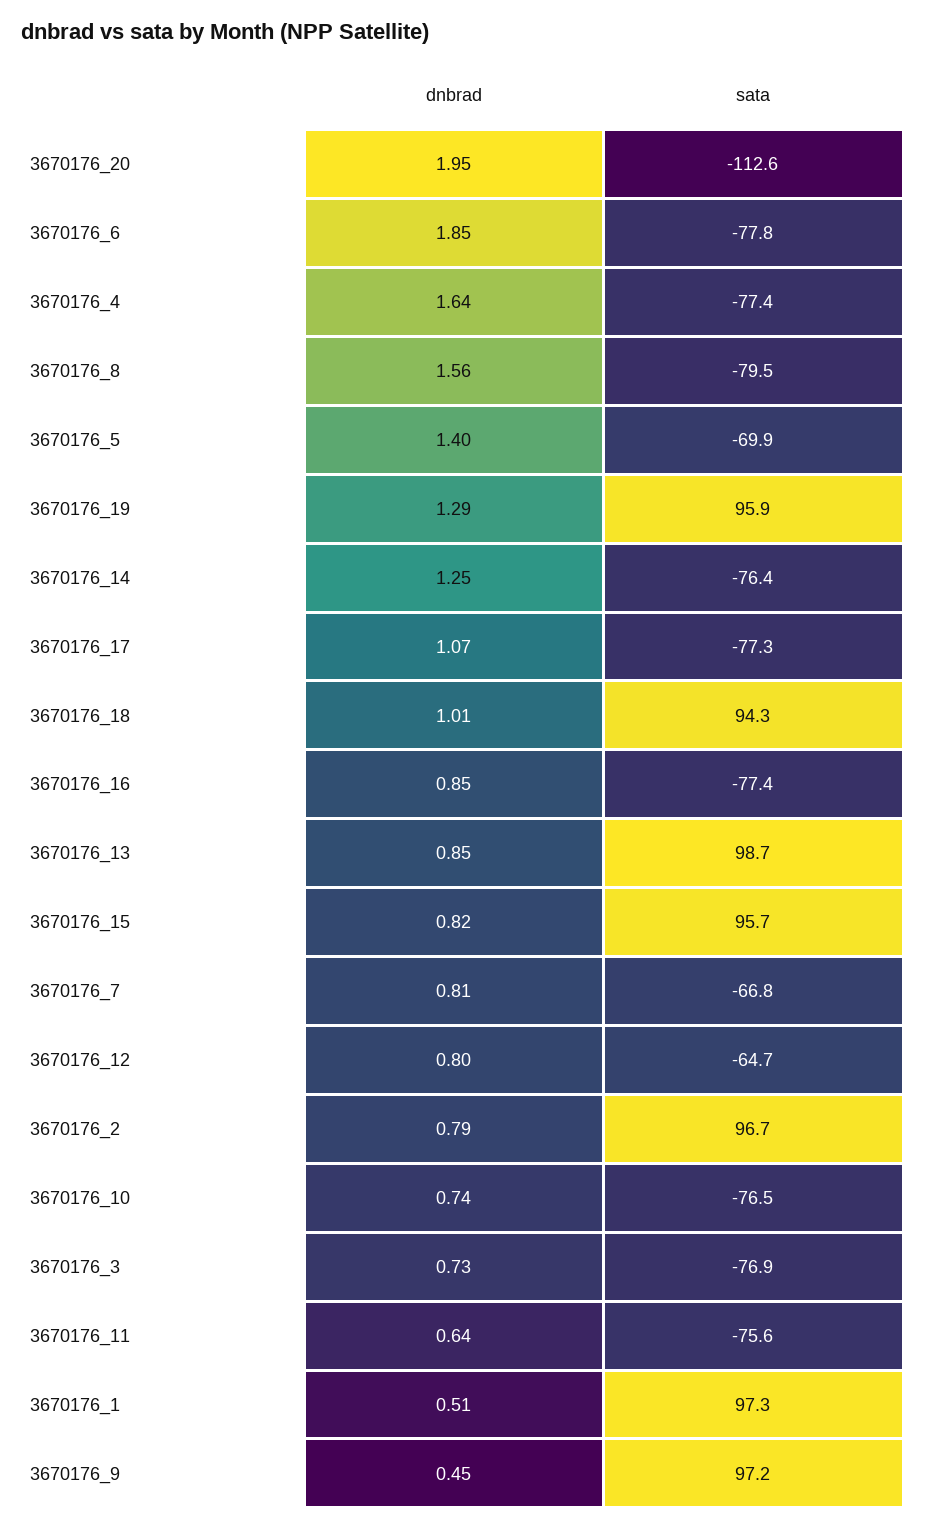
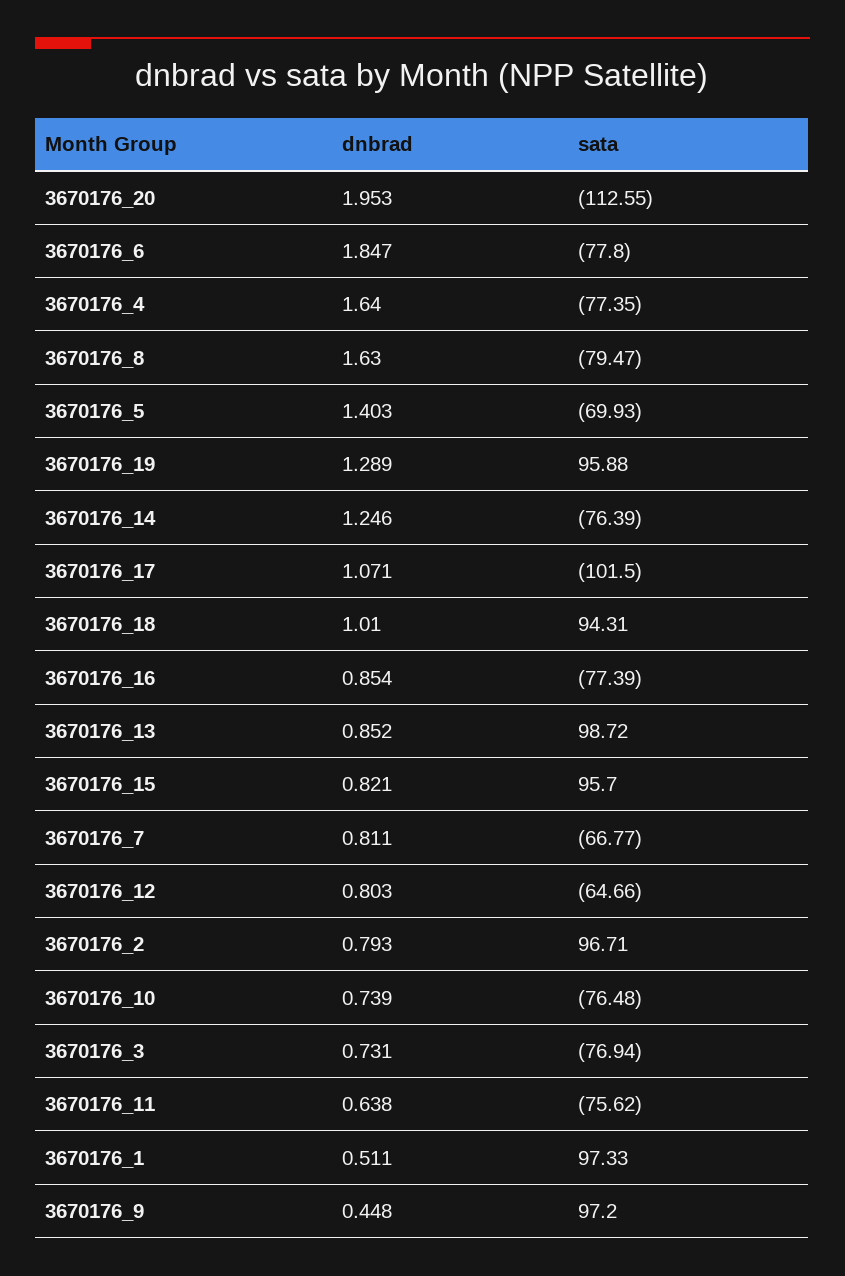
  {
    "dnbrad": {
      "3670176_20": 1.953,
      "3670176_6": 1.847,
      "3670176_4": 1.64,
-     "3670176_8": 1.56,
+     "3670176_8": 1.63,
      "3670176_5": 1.403,
      "3670176_19": 1.289,
      "3670176_14": 1.246,
      "3670176_17": 1.071,
      "3670176_18": 1.01,
      "3670176_16": 0.854,
      "3670176_13": 0.852,
      "3670176_15": 0.821,
      "3670176_7": 0.811,
      "3670176_12": 0.803,
      "3670176_2": 0.793,
      "3670176_10": 0.739,
      "3670176_3": 0.731,
      "3670176_11": 0.638,
      "3670176_1": 0.511,
      "3670176_9": 0.448
    },
    "sata": {
      "3670176_20": -112.55,
      "3670176_6": -77.8,
      "3670176_4": -77.35,
      "3670176_8": -79.47,
      "3670176_5": -69.93,
      "3670176_19": 95.88,
      "3670176_14": -76.39,
-     "3670176_17": -77.3,
+     "3670176_17": -101.5,
      "3670176_18": 94.31,
      "3670176_16": -77.39,
      "3670176_13": 98.72,
      "3670176_15": 95.7,
      "3670176_7": -66.77,
      "3670176_12": -64.66,
      "3670176_2": 96.71,
      "3670176_10": -76.48,
      "3670176_3": -76.94,
      "3670176_11": -75.62,
      "3670176_1": 97.33,
      "3670176_9": 97.2
    }
  }

